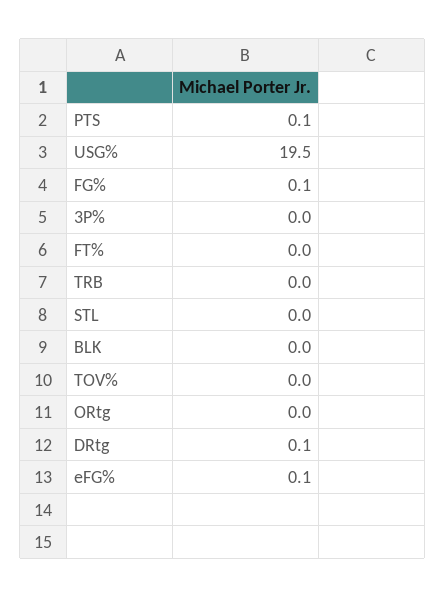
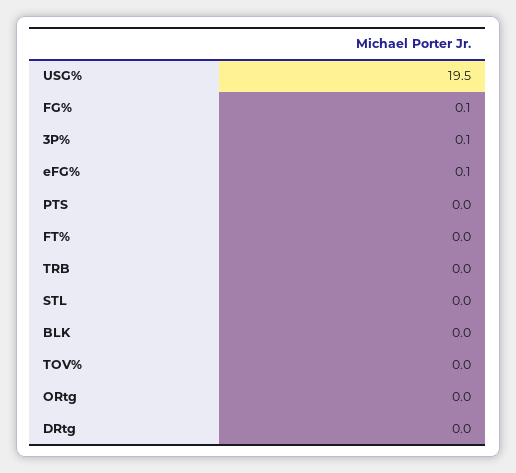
  {
-   "PTS": 0.1,
+   "PTS": 0,
    "USG%": 19.5,
    "FG%": 0.1,
-   "3P%": 0,
+   "3P%": 0.1,
    "FT%": 0,
    "TRB": 0,
    "STL": 0,
    "BLK": 0,
    "TOV%": 0,
    "ORtg": 0,
-   "DRtg": 0.1,
+   "DRtg": 0,
    "eFG%": 0.1
  }

